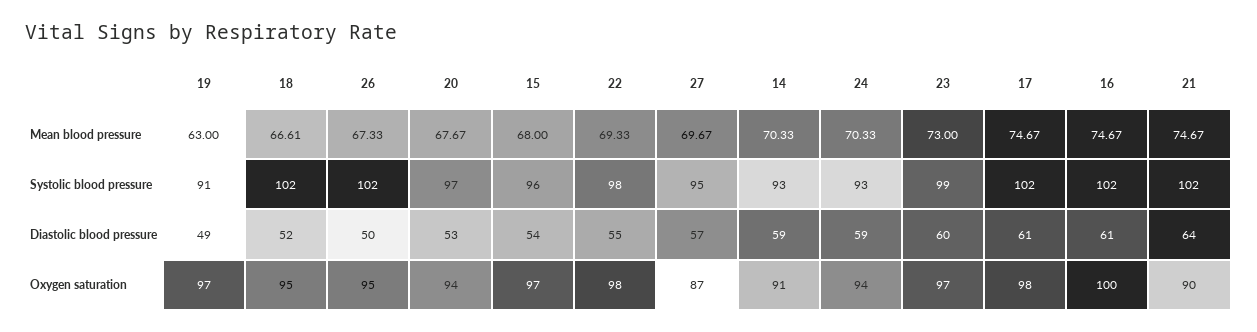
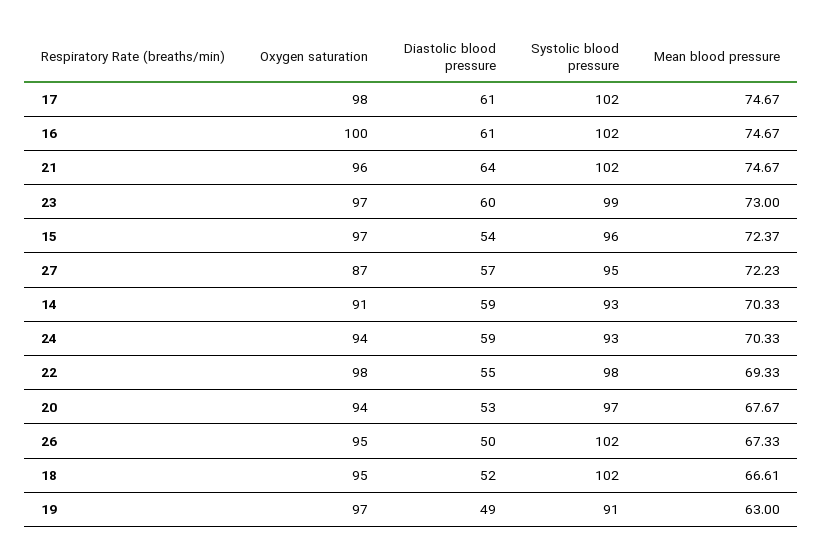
  {
    "19": {
      "Mean blood pressure": 63,
      "Systolic blood pressure": 91,
      "Diastolic blood pressure": 49,
      "Oxygen saturation": 97
    },
    "18": {
      "Mean blood pressure": 66.61,
      "Systolic blood pressure": 102,
      "Diastolic blood pressure": 52,
      "Oxygen saturation": 95
    },
    "26": {
      "Mean blood pressure": 67.33,
      "Systolic blood pressure": 102,
      "Diastolic blood pressure": 50,
      "Oxygen saturation": 95
    },
    "20": {
      "Mean blood pressure": 67.67,
      "Systolic blood pressure": 97,
      "Diastolic blood pressure": 53,
      "Oxygen saturation": 94
    },
    "15": {
-     "Mean blood pressure": 68,
+     "Mean blood pressure": 72.37,
      "Systolic blood pressure": 96,
      "Diastolic blood pressure": 54,
      "Oxygen saturation": 97
    },
    "22": {
      "Mean blood pressure": 69.33,
      "Systolic blood pressure": 98,
      "Diastolic blood pressure": 55,
      "Oxygen saturation": 98
    },
    "27": {
-     "Mean blood pressure": 69.67,
+     "Mean blood pressure": 72.23,
      "Systolic blood pressure": 95,
      "Diastolic blood pressure": 57,
      "Oxygen saturation": 87
    },
    "14": {
      "Mean blood pressure": 70.33,
      "Systolic blood pressure": 93,
      "Diastolic blood pressure": 59,
      "Oxygen saturation": 91
    },
    "24": {
      "Mean blood pressure": 70.33,
      "Systolic blood pressure": 93,
      "Diastolic blood pressure": 59,
      "Oxygen saturation": 94
    },
    "23": {
      "Mean blood pressure": 73,
      "Systolic blood pressure": 99,
      "Diastolic blood pressure": 60,
      "Oxygen saturation": 97
    },
    "17": {
      "Mean blood pressure": 74.67,
      "Systolic blood pressure": 102,
      "Diastolic blood pressure": 61,
      "Oxygen saturation": 98
    },
    "16": {
      "Mean blood pressure": 74.67,
      "Systolic blood pressure": 102,
      "Diastolic blood pressure": 61,
      "Oxygen saturation": 100
    },
    "21": {
      "Mean blood pressure": 74.67,
      "Systolic blood pressure": 102,
      "Diastolic blood pressure": 64,
-     "Oxygen saturation": 90
+     "Oxygen saturation": 96
    }
  }

